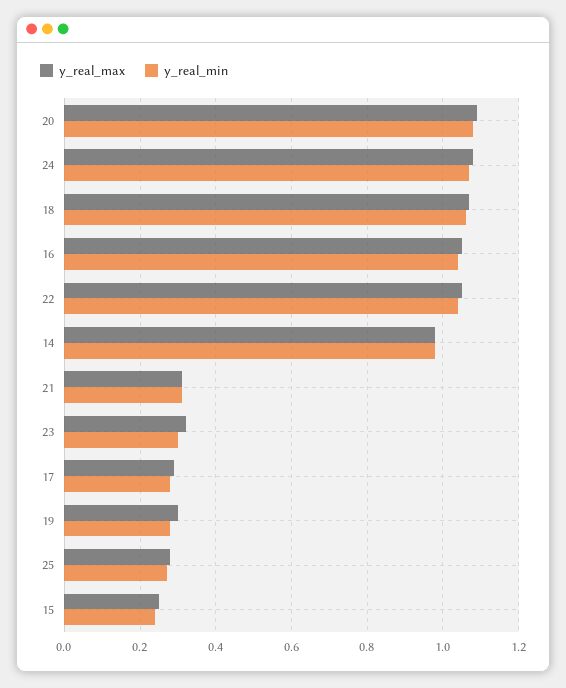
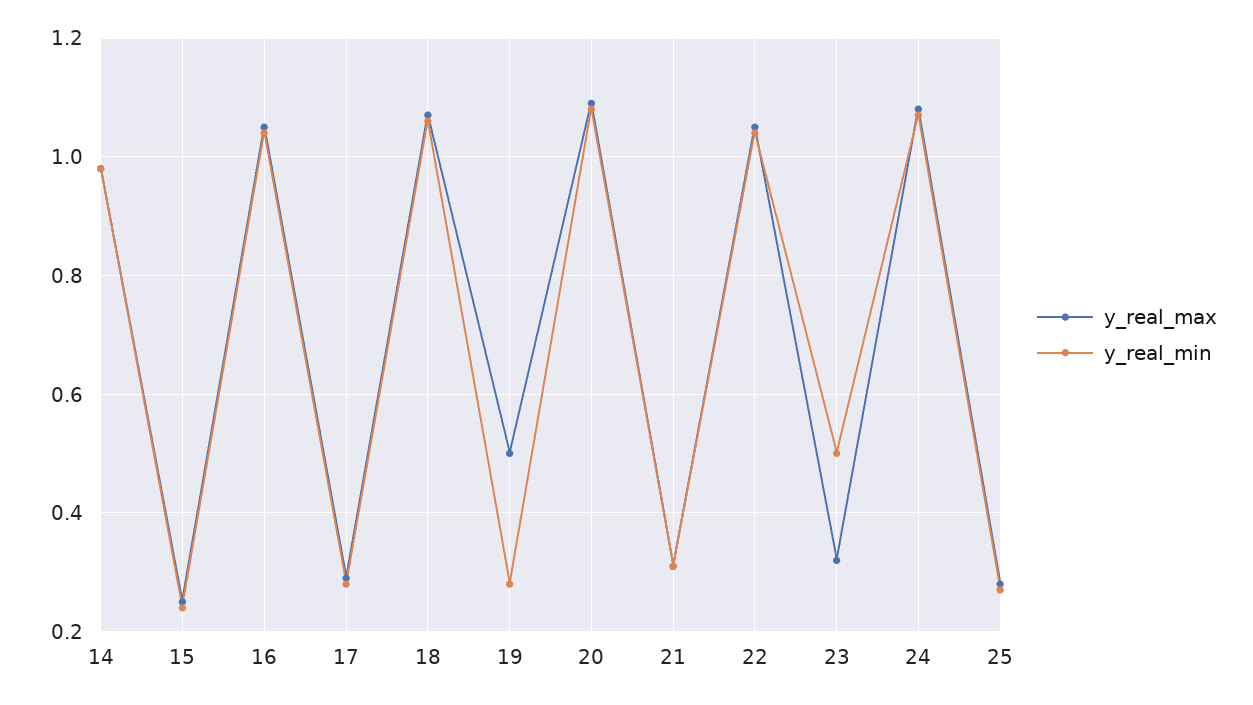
  {
    "y_real_max": {
      "20": 1.1,
      "24": 1.1,
      "18": 1.05,
      "16": 1.05,
      "22": 1.05,
      "14": 1,
      "21": 0.3,
      "23": 0.3,
      "17": 0.3,
-     "19": 0.3,
+     "19": 0.5,
      "25": 0.3,
      "15": 0.25
    },
    "y_real_min": {
      "20": 1.1,
      "24": 1.05,
      "18": 1.05,
      "16": 1.05,
      "22": 1.05,
      "14": 1,
      "21": 0.3,
-     "23": 0.3,
+     "23": 0.5,
      "17": 0.3,
      "19": 0.3,
      "25": 0.25,
      "15": 0.25
    }
  }

